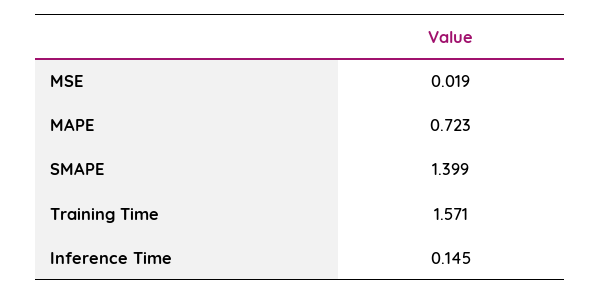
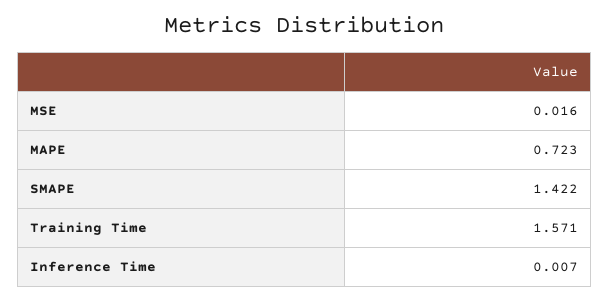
  {
-   "MSE": 0.019,
+   "MSE": 0.016,
    "MAPE": 0.723,
-   "SMAPE": 1.399,
+   "SMAPE": 1.422,
    "Training Time": 1.571,
-   "Inference Time": 0.145
+   "Inference Time": 0.007
  }

